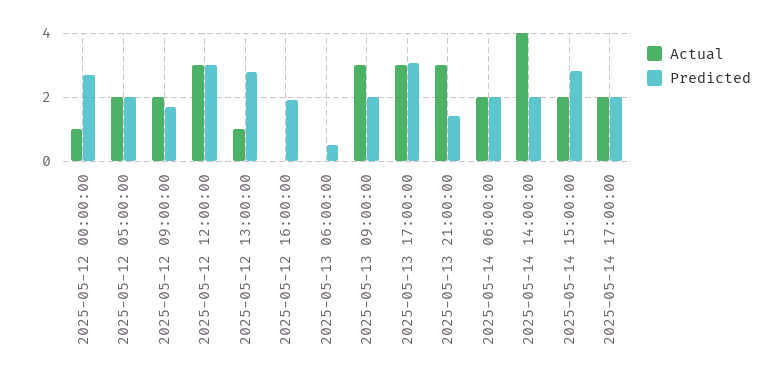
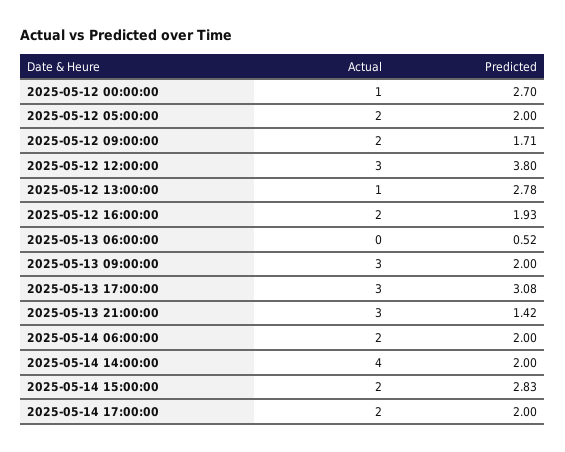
  {
    "Actual": {
      "2025-05-12 00:00:00": 1,
      "2025-05-12 05:00:00": 2,
      "2025-05-12 09:00:00": 2,
      "2025-05-12 12:00:00": 3,
      "2025-05-12 13:00:00": 1,
-     "2025-05-12 16:00:00": 0,
+     "2025-05-12 16:00:00": 2,
      "2025-05-13 06:00:00": 0,
      "2025-05-13 09:00:00": 3,
      "2025-05-13 17:00:00": 3,
      "2025-05-13 21:00:00": 3,
      "2025-05-14 06:00:00": 2,
      "2025-05-14 14:00:00": 4,
      "2025-05-14 15:00:00": 2,
      "2025-05-14 17:00:00": 2
    },
    "Predicted": {
      "2025-05-12 00:00:00": 2.7,
      "2025-05-12 05:00:00": 2,
      "2025-05-12 09:00:00": 1.71,
-     "2025-05-12 12:00:00": 3,
+     "2025-05-12 12:00:00": 3.8,
      "2025-05-12 13:00:00": 2.78,
      "2025-05-12 16:00:00": 1.93,
      "2025-05-13 06:00:00": 0.52,
      "2025-05-13 09:00:00": 2,
      "2025-05-13 17:00:00": 3.08,
      "2025-05-13 21:00:00": 1.42,
      "2025-05-14 06:00:00": 2,
      "2025-05-14 14:00:00": 2,
      "2025-05-14 15:00:00": 2.83,
      "2025-05-14 17:00:00": 2
    }
  }

